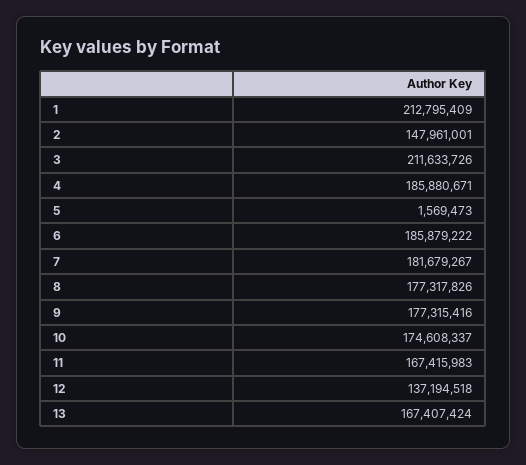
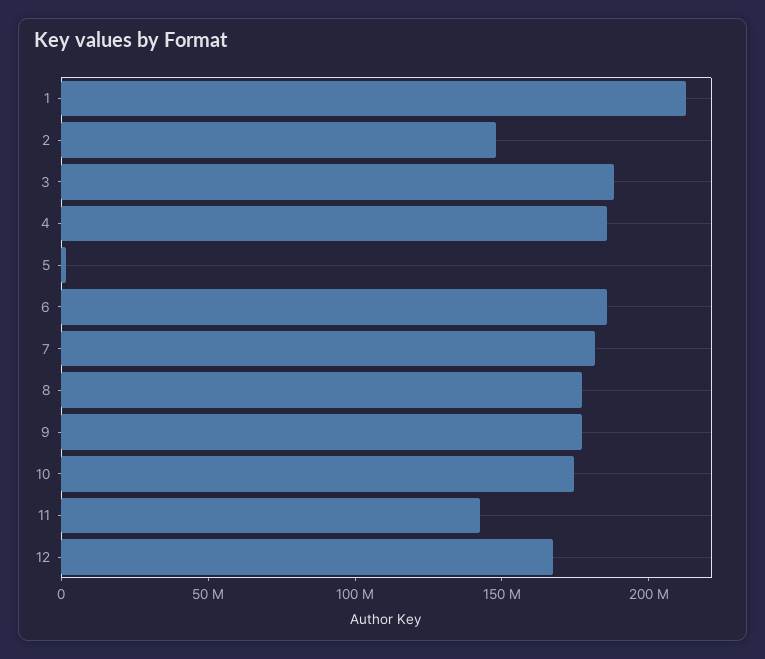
  {
    "1": 212795409,
    "2": 147961001,
-   "3": 211633726,
+   "3": 190000000,
    "4": 185880671,
    "5": 1569473,
    "6": 185879222,
    "7": 181679267,
    "8": 177317826,
    "9": 177315416,
    "10": 174608337,
-   "11": 167415983,
+   "11": 140000000,
-   "12": 137194518,
+   "12": 170000000
-   "13": 167407424
  }

